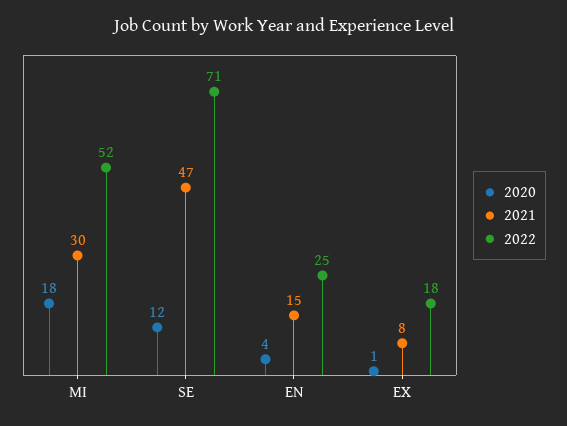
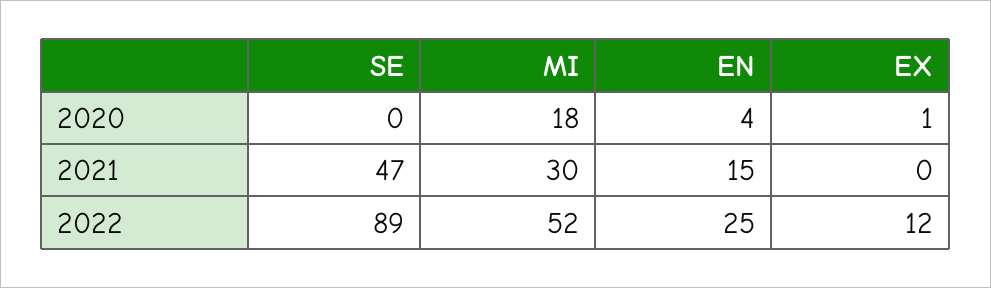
  {
    "2020": {
      "MI": 18,
-     "SE": 12,
+     "SE": 0,
      "EN": 4,
      "EX": 1
    },
    "2021": {
      "MI": 30,
      "SE": 47,
      "EN": 15,
-     "EX": 8
+     "EX": 0
    },
    "2022": {
      "MI": 52,
-     "SE": 71,
+     "SE": 89,
      "EN": 25,
-     "EX": 18
+     "EX": 12
    }
  }

